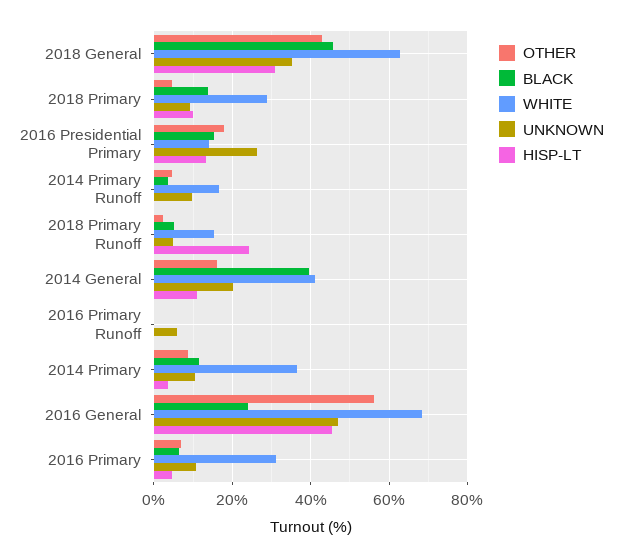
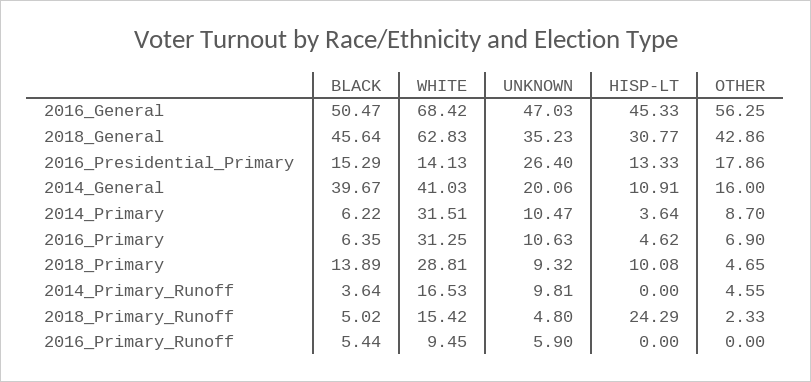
  {
    "OTHER": {
      "2018 General": 42.86,
      "2018 Primary": 4.65,
      "2016 Presidential Primary": 17.86,
      "2014 Primary Runoff": 4.55,
      "2018 Primary Runoff": 2.33,
      "2014 General": 16,
      "2016 Primary Runoff": 0,
      "2014 Primary": 8.7,
      "2016 General": 56.25,
      "2016 Primary": 6.9
    },
    "BLACK": {
      "2018 General": 45.64,
      "2018 Primary": 13.89,
      "2016 Presidential Primary": 15.29,
      "2014 Primary Runoff": 3.64,
      "2018 Primary Runoff": 5.02,
      "2014 General": 39.67,
-     "2016 Primary Runoff": 0,
+     "2016 Primary Runoff": 5.44,
-     "2014 Primary": 12,
+     "2014 Primary": 6.22,
-     "2016 General": 24,
+     "2016 General": 50.47,
      "2016 Primary": 6.35
    },
    "WHITE": {
      "2018 General": 62.83,
      "2018 Primary": 28.81,
      "2016 Presidential Primary": 14.13,
      "2014 Primary Runoff": 16.53,
      "2018 Primary Runoff": 15.42,
      "2014 General": 41.03,
-     "2016 Primary Runoff": 0,
+     "2016 Primary Runoff": 9.45,
-     "2014 Primary": 36,
+     "2014 Primary": 31.51,
      "2016 General": 68.42,
      "2016 Primary": 31.25
    },
    "UNKNOWN": {
      "2018 General": 35.23,
      "2018 Primary": 9.32,
      "2016 Presidential Primary": 26.4,
      "2014 Primary Runoff": 9.81,
      "2018 Primary Runoff": 4.8,
      "2014 General": 20.06,
      "2016 Primary Runoff": 5.9,
      "2014 Primary": 10.47,
      "2016 General": 47.03,
      "2016 Primary": 10.63
    },
    "HISP-LT": {
      "2018 General": 30.77,
      "2018 Primary": 10.08,
      "2016 Presidential Primary": 13.33,
      "2014 Primary Runoff": 0,
      "2018 Primary Runoff": 24.29,
      "2014 General": 10.91,
      "2016 Primary Runoff": 0,
      "2014 Primary": 3.64,
      "2016 General": 45.33,
      "2016 Primary": 4.62
    }
  }

